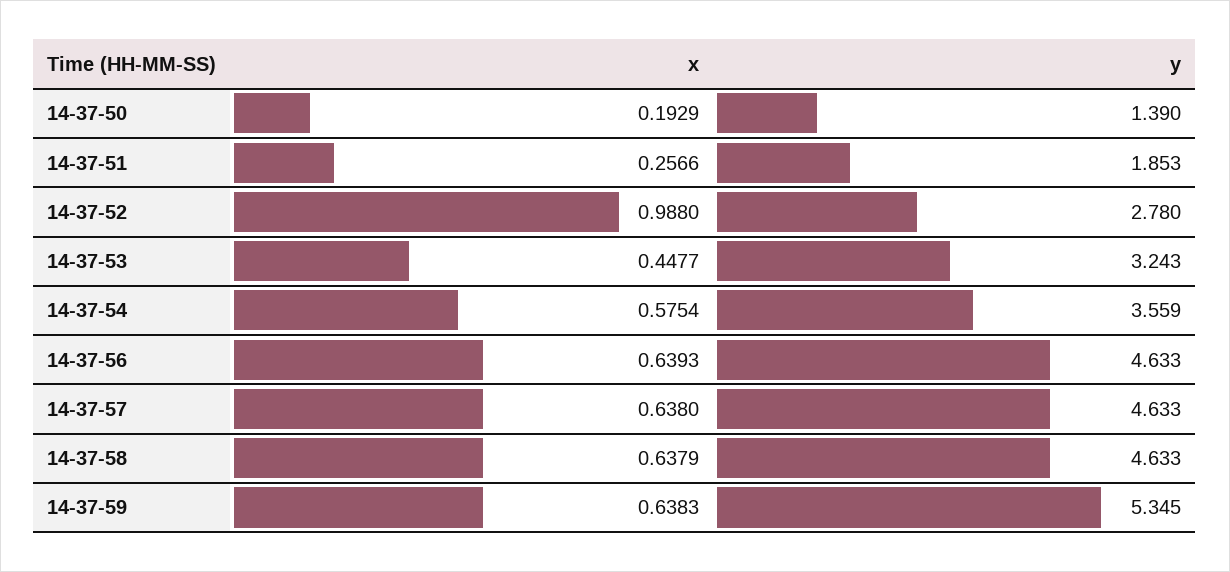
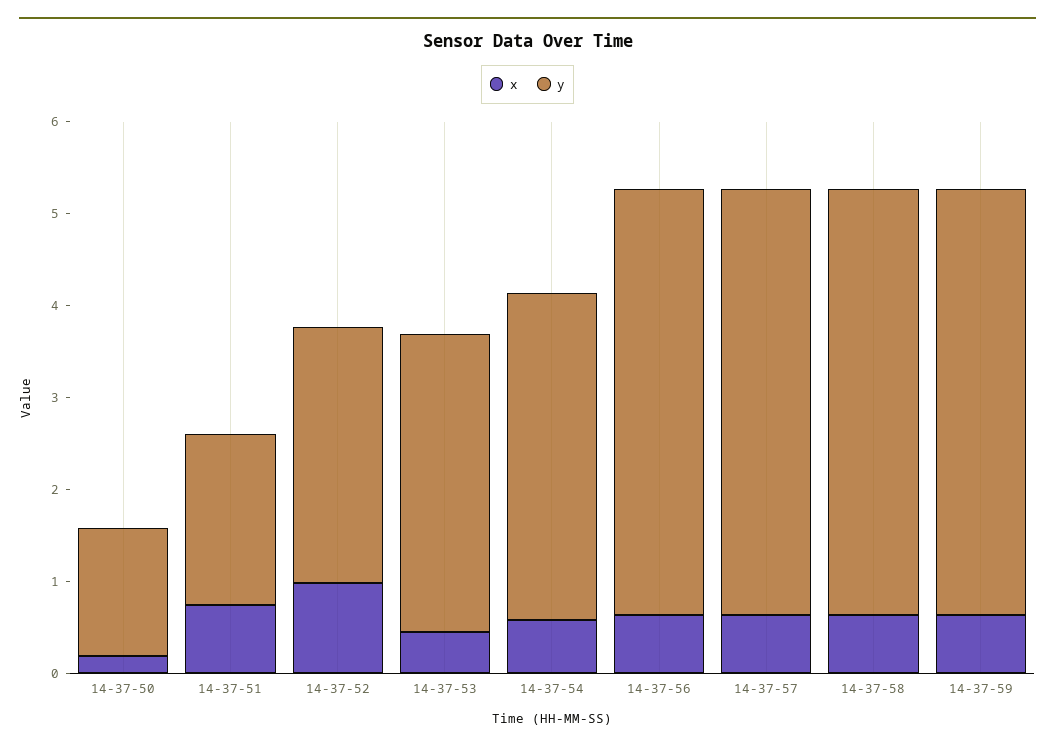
  {
    "x": {
      "14-37-50": 0.1929,
-     "14-37-51": 0.2566,
+     "14-37-51": 0.8,
      "14-37-52": 0.988,
      "14-37-53": 0.4477,
      "14-37-54": 0.5754,
      "14-37-56": 0.6393,
      "14-37-57": 0.638,
      "14-37-58": 0.6379,
      "14-37-59": 0.6383
    },
    "y": {
      "14-37-50": 1.39,
      "14-37-51": 1.853,
      "14-37-52": 2.78,
      "14-37-53": 3.243,
      "14-37-54": 3.559,
      "14-37-56": 4.633,
      "14-37-57": 4.633,
      "14-37-58": 4.633,
-     "14-37-59": 5.345
+     "14-37-59": 4.6
    }
  }

